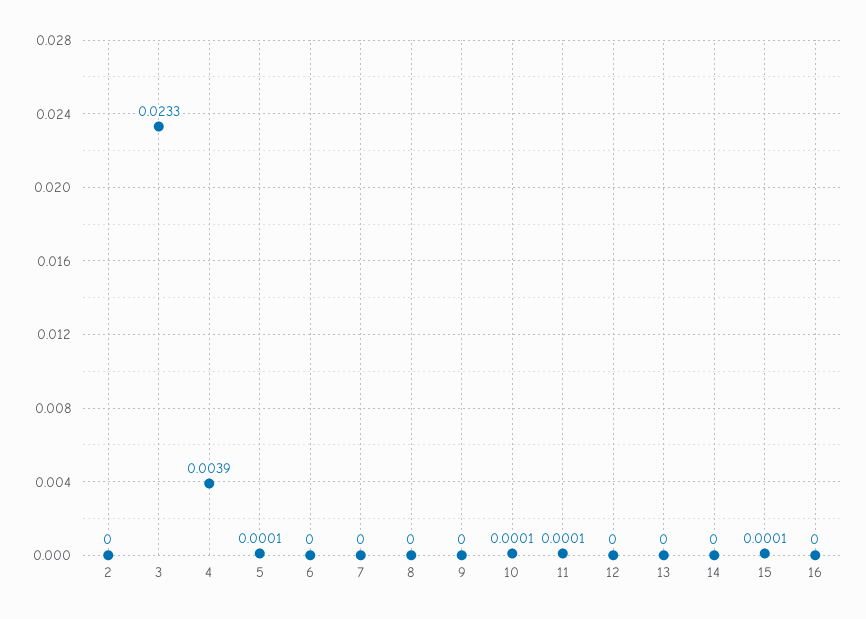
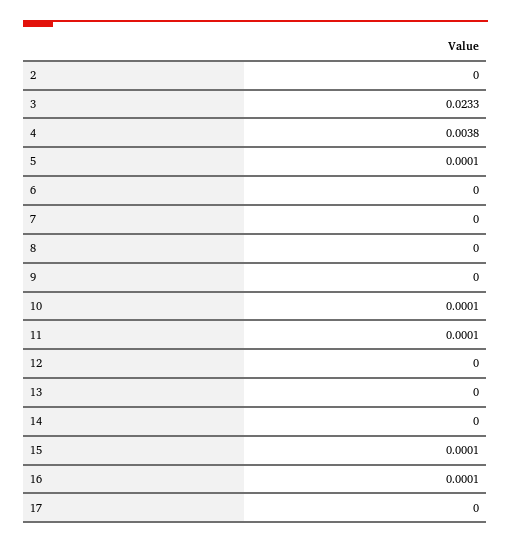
  {
    "2": 0,
    "3": 0.0233,
-   "4": 0.0039,
+   "4": 0.0038,
    "5": 0.0001,
    "6": 0,
    "7": 0,
    "8": 0,
    "9": 0,
    "10": 0.0001,
    "11": 0.0001,
    "12": 0,
    "13": 0,
    "14": 0,
    "15": 0.0001,
-   "16": 0
+   "16": 0.0001,
+   "17": 0
  }

